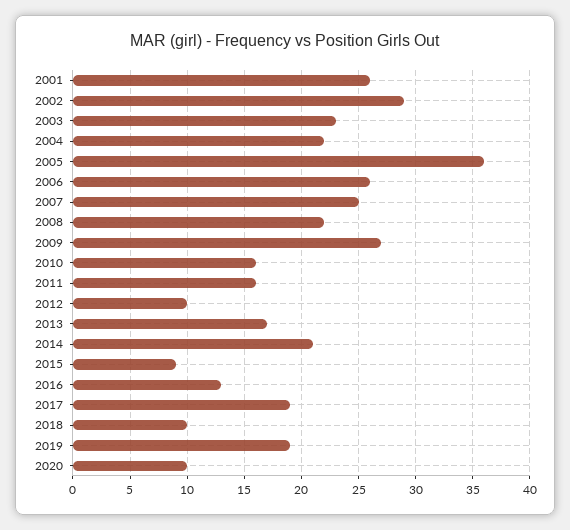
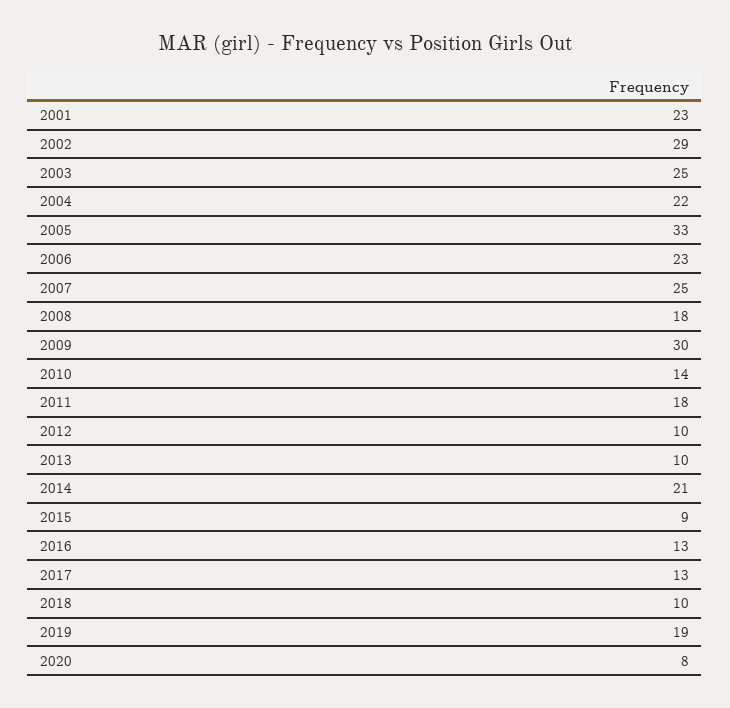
  {
-   "2001": 26,
+   "2001": 23,
    "2002": 29,
-   "2003": 23,
+   "2003": 25,
    "2004": 22,
-   "2005": 36,
+   "2005": 33,
-   "2006": 26,
+   "2006": 23,
    "2007": 25,
-   "2008": 22,
+   "2008": 18,
-   "2009": 27,
+   "2009": 30,
-   "2010": 16,
+   "2010": 14,
-   "2011": 16,
+   "2011": 18,
    "2012": 10,
-   "2013": 17,
+   "2013": 10,
    "2014": 21,
    "2015": 9,
    "2016": 13,
-   "2017": 19,
+   "2017": 13,
    "2018": 10,
    "2019": 19,
-   "2020": 10
+   "2020": 8
  }

